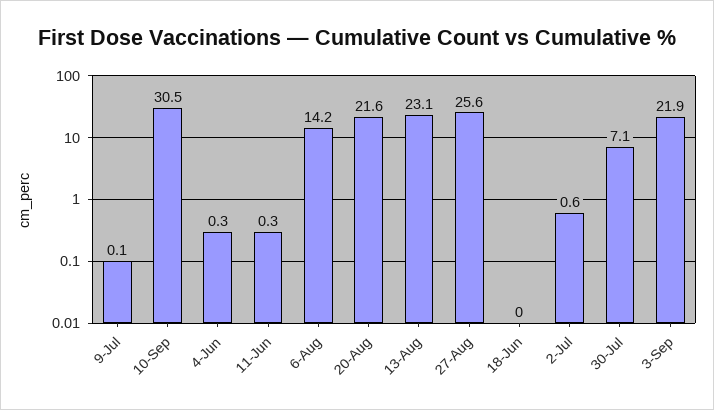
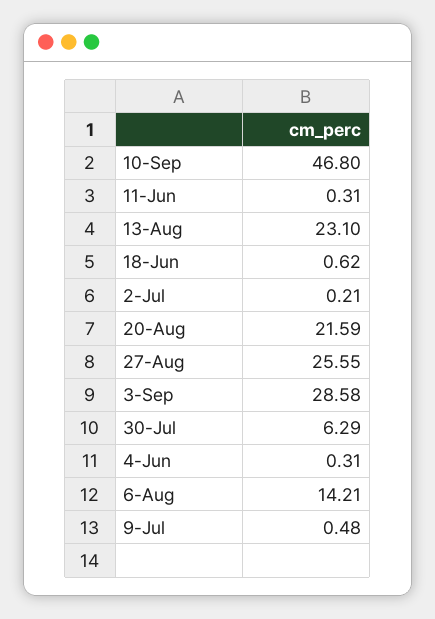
  {
-   "9-Jul": 0.1,
+   "9-Jul": 0.48,
-   "10-Sep": 30.5,
+   "10-Sep": 46.8,
    "4-Jun": 0.31,
    "11-Jun": 0.31,
    "6-Aug": 14.21,
    "20-Aug": 21.59,
    "13-Aug": 23.1,
    "27-Aug": 25.55,
-   "18-Jun": 0,
+   "18-Jun": 0.62,
-   "2-Jul": 0.6,
+   "2-Jul": 0.21,
-   "30-Jul": 7.1,
+   "30-Jul": 6.29,
-   "3-Sep": 21.9
+   "3-Sep": 28.58
  }

